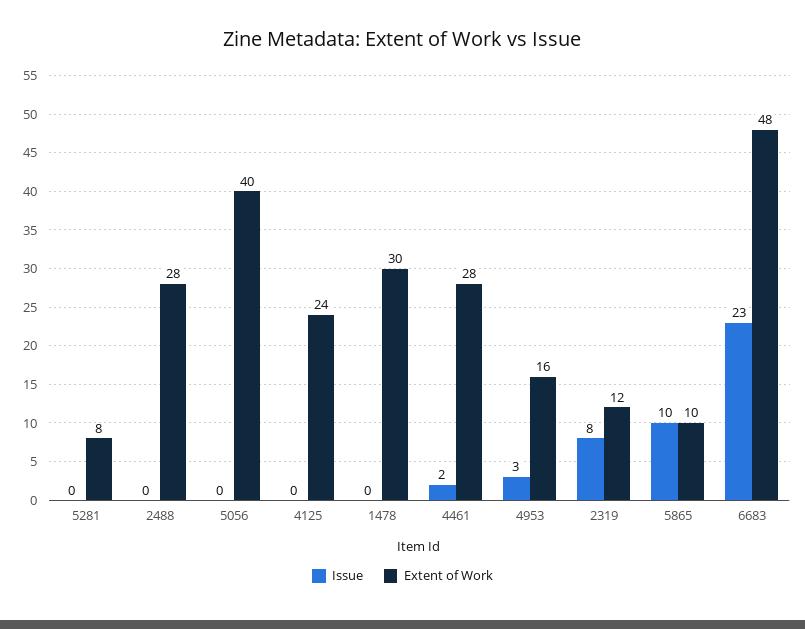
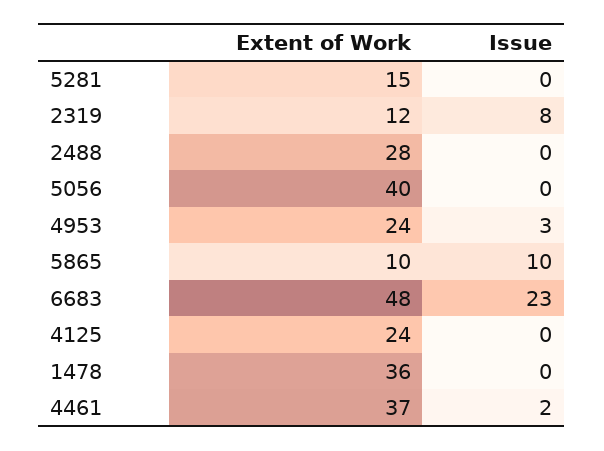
  {
    "Issue": {
      "5281": 0,
      "2488": 0,
      "5056": 0,
      "4125": 0,
      "1478": 0,
      "4461": 2,
      "4953": 3,
      "2319": 8,
      "5865": 10,
      "6683": 23
    },
    "Extent of Work": {
-     "5281": 8,
+     "5281": 15,
      "2488": 28,
      "5056": 40,
      "4125": 24,
-     "1478": 30,
+     "1478": 36,
-     "4461": 28,
+     "4461": 37,
-     "4953": 16,
+     "4953": 24,
      "2319": 12,
      "5865": 10,
      "6683": 48
    }
  }

